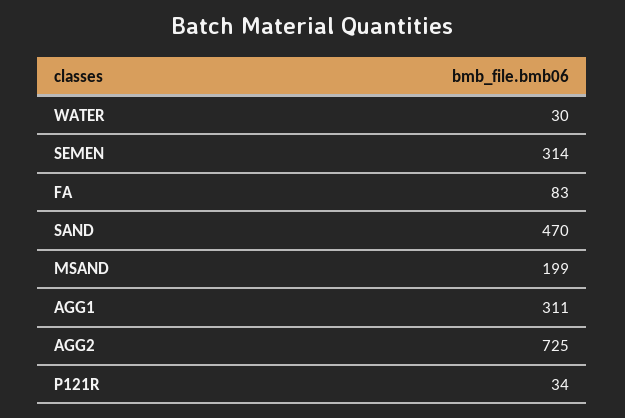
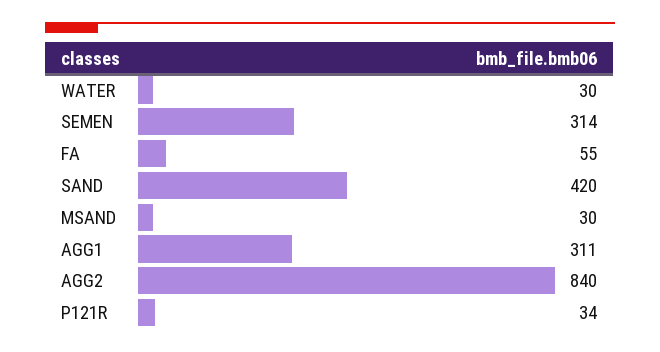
  {
    "WATER": 30,
    "SEMEN": 314,
-   "FA": 83,
+   "FA": 55,
-   "SAND": 470,
+   "SAND": 420,
-   "MSAND": 199,
+   "MSAND": 30,
    "AGG1": 311,
-   "AGG2": 725,
+   "AGG2": 840,
    "P121R": 34
  }

